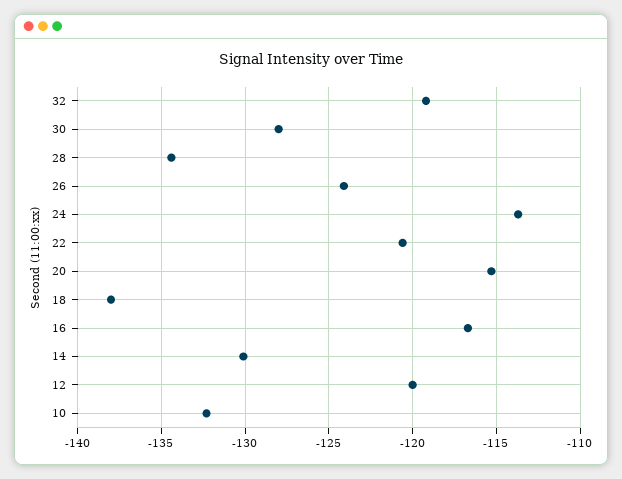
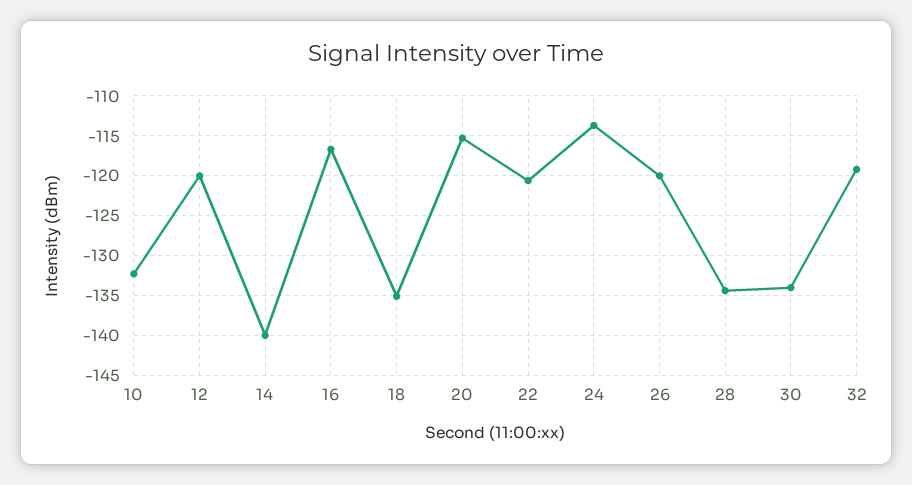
  {
    "32": -119,
-   "30": -128,
+   "30": -134,
    "28": -134.5,
-   "26": -124,
+   "26": -120,
    "24": -113.5,
    "22": -120.5,
    "20": -115.5,
-   "18": -138,
+   "18": -135,
    "16": -116.5,
-   "14": -130,
+   "14": -140,
    "12": -120,
    "10": -132.5
  }

